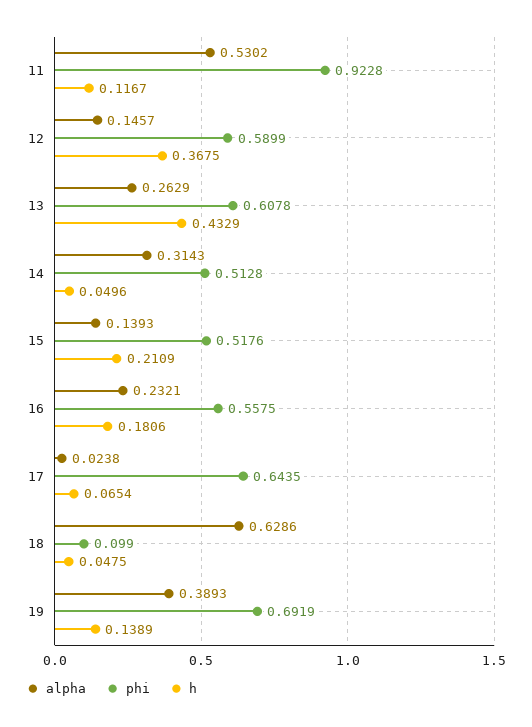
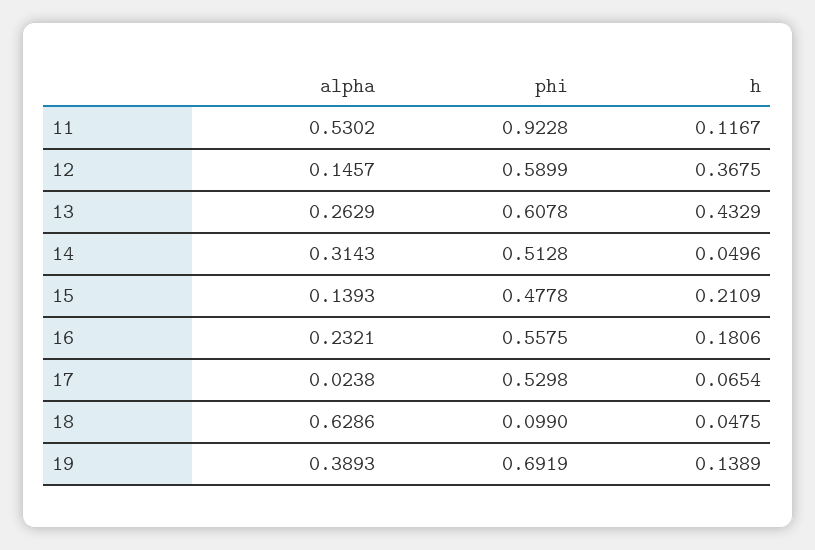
  {
    "alpha": {
      "11": 0.5302,
      "12": 0.1457,
      "13": 0.2629,
      "14": 0.3143,
      "15": 0.1393,
      "16": 0.2321,
      "17": 0.0238,
      "18": 0.6286,
      "19": 0.3893
    },
    "phi": {
      "11": 0.9228,
      "12": 0.5899,
      "13": 0.6078,
      "14": 0.5128,
-     "15": 0.5176,
+     "15": 0.4778,
      "16": 0.5575,
-     "17": 0.6435,
+     "17": 0.5298,
      "18": 0.099,
      "19": 0.6919
    },
    "h": {
      "11": 0.1167,
      "12": 0.3675,
      "13": 0.4329,
      "14": 0.0496,
      "15": 0.2109,
      "16": 0.1806,
      "17": 0.0654,
      "18": 0.0475,
      "19": 0.1389
    }
  }

